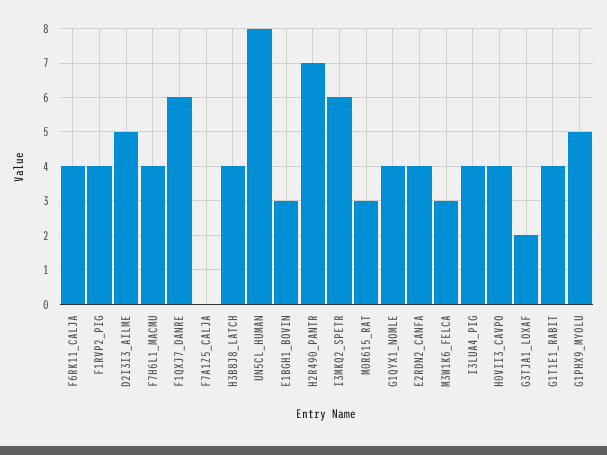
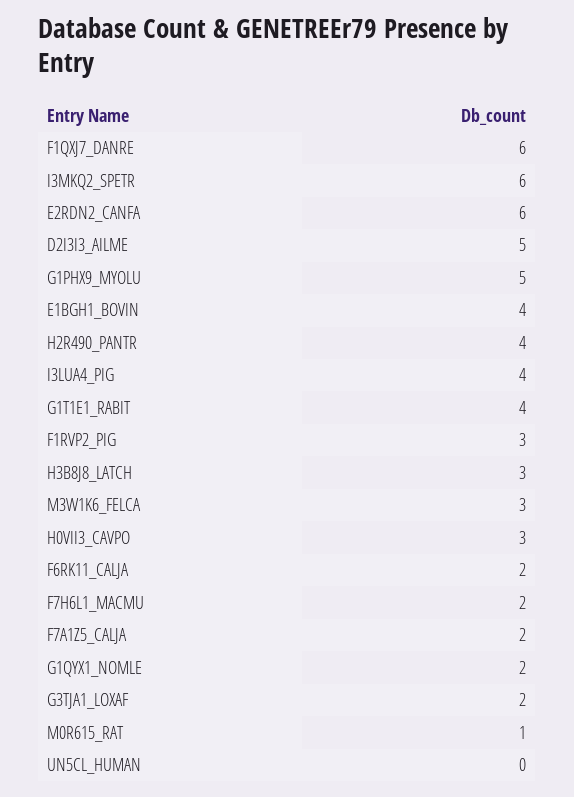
  {
-   "F6RK11_CALJA": 4,
+   "F6RK11_CALJA": 2,
-   "F1RVP2_PIG": 4,
+   "F1RVP2_PIG": 3,
    "D2I3I3_AILME": 5,
-   "F7H6L1_MACMU": 4,
+   "F7H6L1_MACMU": 2,
    "F1QXJ7_DANRE": 6,
-   "F7A1Z5_CALJA": 0,
+   "F7A1Z5_CALJA": 2,
-   "H3B8J8_LATCH": 4,
+   "H3B8J8_LATCH": 3,
-   "UN5CL_HUMAN": 8,
+   "UN5CL_HUMAN": 0,
-   "E1BGH1_BOVIN": 3,
+   "E1BGH1_BOVIN": 4,
-   "H2R490_PANTR": 7,
+   "H2R490_PANTR": 4,
    "I3MKQ2_SPETR": 6,
-   "M0R615_RAT": 3,
+   "M0R615_RAT": 1,
-   "G1QYX1_NOMLE": 4,
+   "G1QYX1_NOMLE": 2,
-   "E2RDN2_CANFA": 4,
+   "E2RDN2_CANFA": 6,
    "M3W1K6_FELCA": 3,
    "I3LUA4_PIG": 4,
-   "H0VII3_CAVPO": 4,
+   "H0VII3_CAVPO": 3,
    "G3TJA1_LOXAF": 2,
    "G1T1E1_RABIT": 4,
    "G1PHX9_MYOLU": 5
  }

